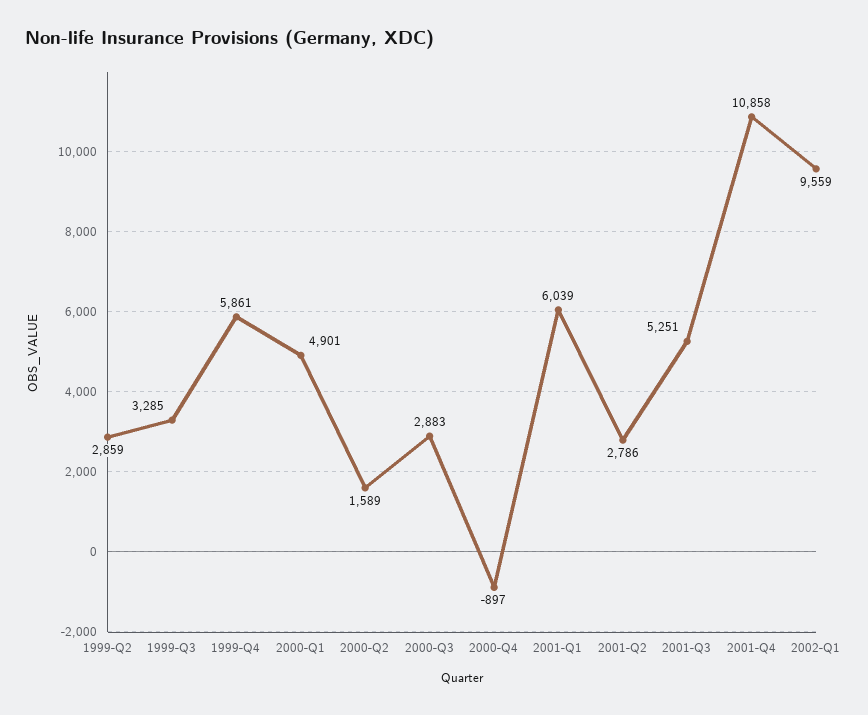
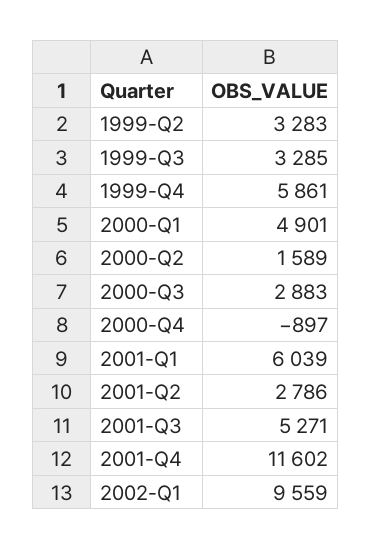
  {
-   "1999-Q2": 2859,
+   "1999-Q2": 3283,
    "1999-Q3": 3285,
    "1999-Q4": 5861,
    "2000-Q1": 4901,
    "2000-Q2": 1589,
    "2000-Q3": 2883,
    "2000-Q4": -897,
    "2001-Q1": 6039,
    "2001-Q2": 2786,
-   "2001-Q3": 5251,
+   "2001-Q3": 5271,
-   "2001-Q4": 10858,
+   "2001-Q4": 11602,
    "2002-Q1": 9559
  }

